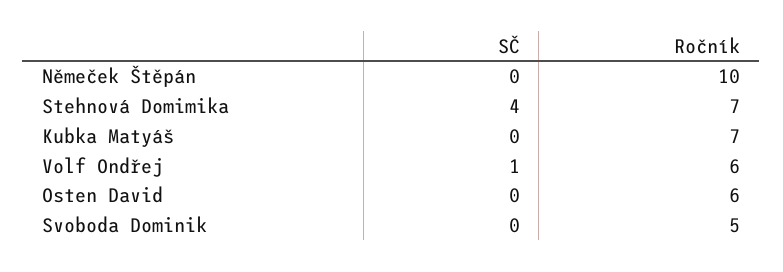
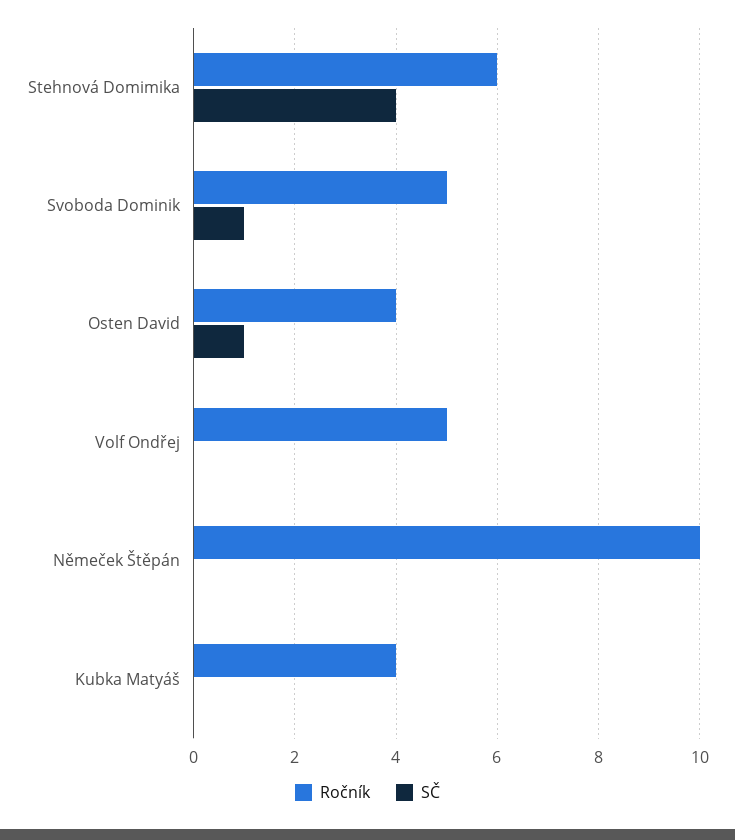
  {
    "SČ": {
      "Němeček Štěpán": 0,
      "Stehnová Domimika": 4,
      "Kubka Matyáš": 0,
-     "Volf Ondřej": 1,
+     "Volf Ondřej": 0,
-     "Osten David": 0,
+     "Osten David": 1,
-     "Svoboda Dominik": 0
+     "Svoboda Dominik": 1
    },
    "Ročník": {
      "Němeček Štěpán": 10,
-     "Stehnová Domimika": 7,
+     "Stehnová Domimika": 6,
-     "Kubka Matyáš": 7,
+     "Kubka Matyáš": 4,
-     "Volf Ondřej": 6,
+     "Volf Ondřej": 5,
-     "Osten David": 6,
+     "Osten David": 4,
      "Svoboda Dominik": 5
    }
  }

